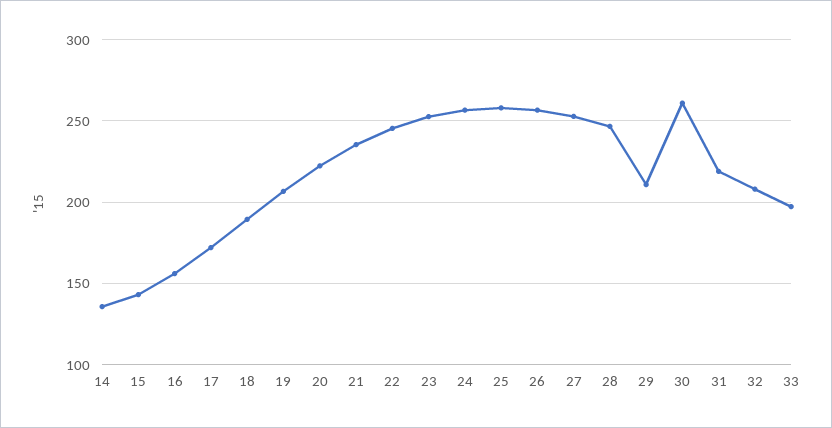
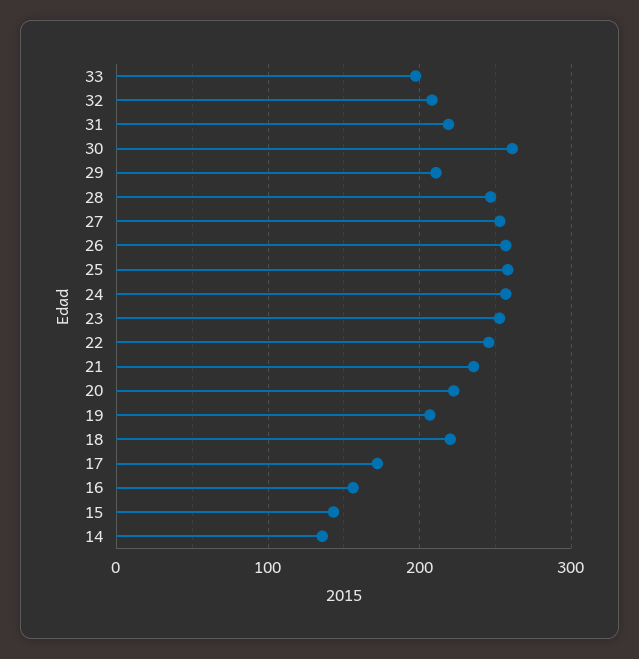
  {
    "14": 135,
    "15": 145,
    "16": 155,
    "17": 170,
-   "18": 190,
+   "18": 220,
    "19": 205,
    "20": 220,
    "21": 235,
    "22": 245,
    "23": 255,
    "24": 255,
    "25": 260,
    "26": 255,
    "27": 255,
    "28": 245,
    "29": 210,
    "30": 260,
    "31": 220,
    "32": 210,
    "33": 195
  }

